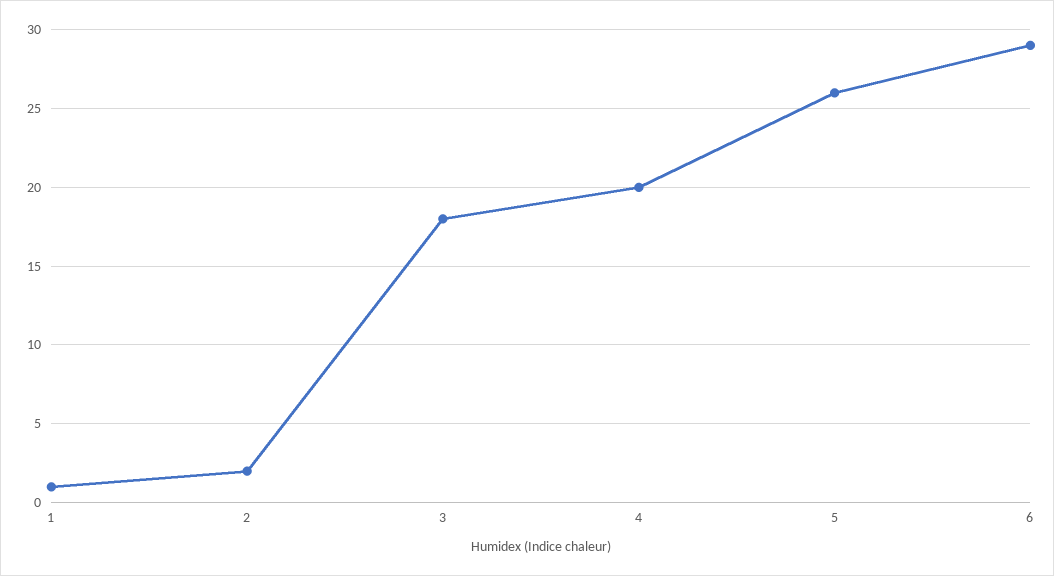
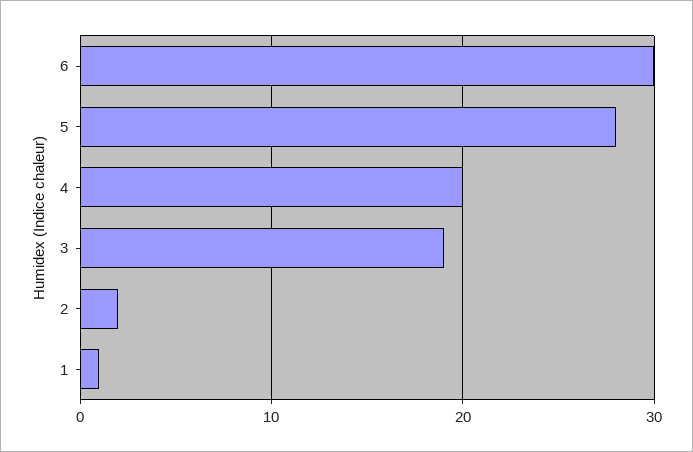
  {
    "1": 1,
    "2": 2,
-   "3": 18,
+   "3": 19,
    "4": 20,
-   "5": 26,
+   "5": 28,
-   "6": 29
+   "6": 30
  }

